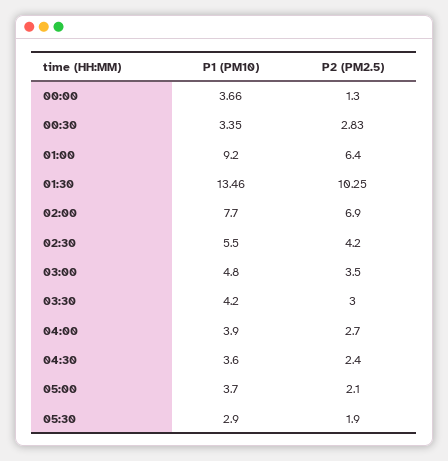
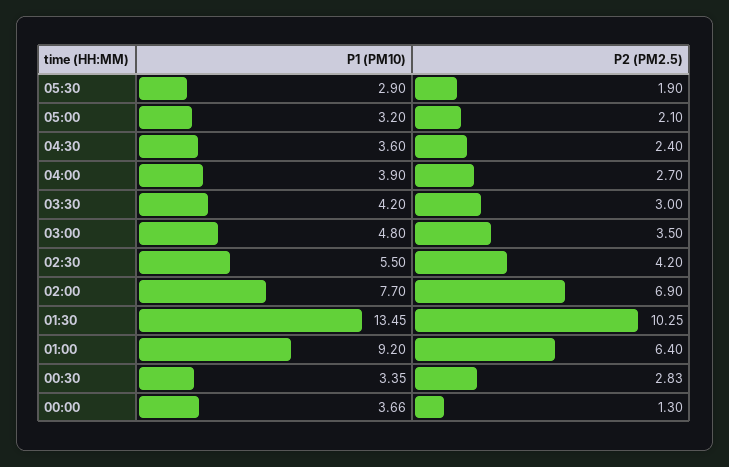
  {
    "P1 (PM10)": {
      "00:00": 3.66,
      "00:30": 3.35,
      "01:00": 9.2,
-     "01:30": 13.46,
+     "01:30": 13.45,
      "02:00": 7.7,
      "02:30": 5.5,
      "03:00": 4.8,
      "03:30": 4.2,
      "04:00": 3.9,
      "04:30": 3.6,
-     "05:00": 3.7,
+     "05:00": 3.2,
      "05:30": 2.9
    },
    "P2 (PM2.5)": {
      "00:00": 1.3,
      "00:30": 2.83,
      "01:00": 6.4,
      "01:30": 10.25,
      "02:00": 6.9,
      "02:30": 4.2,
      "03:00": 3.5,
      "03:30": 3,
      "04:00": 2.7,
      "04:30": 2.4,
      "05:00": 2.1,
      "05:30": 1.9
    }
  }

